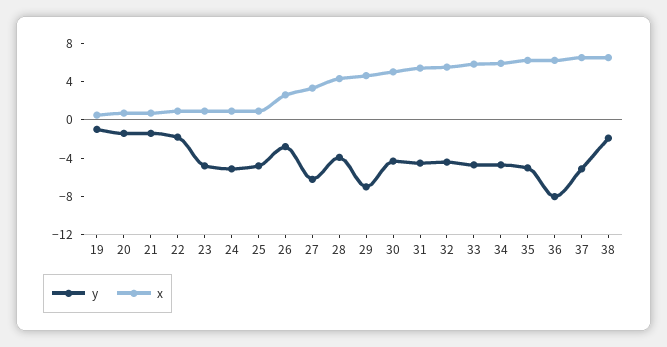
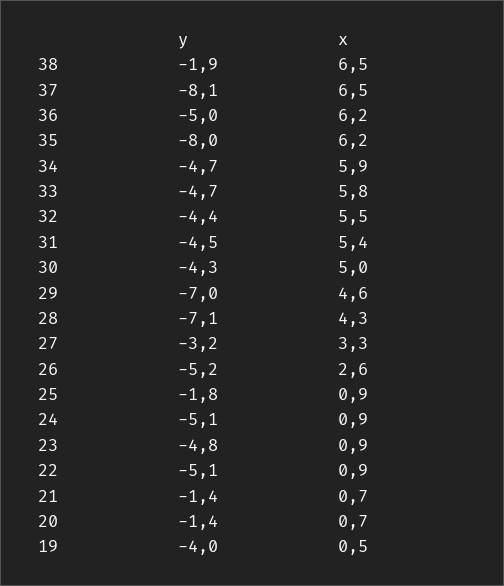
  {
    "y": {
-     "19": -1,
+     "19": -4,
      "20": -1.4,
      "21": -1.4,
-     "22": -2,
+     "22": -5.1,
      "23": -4.8,
      "24": -5.1,
-     "25": -5,
+     "25": -1.8,
-     "26": -3,
+     "26": -5.2,
-     "27": -6,
+     "27": -3.2,
-     "28": -4,
+     "28": -7.1,
      "29": -7,
      "30": -4.3,
      "31": -4.5,
      "32": -4.4,
      "33": -4.7,
      "34": -4.7,
-     "35": -5,
+     "35": -8,
-     "36": -8,
+     "36": -5,
-     "37": -5,
+     "37": -8.1,
      "38": -1.9
    },
    "x": {
      "19": 0.5,
      "20": 0.7,
      "21": 0.7,
      "22": 0.9,
      "23": 0.9,
      "24": 0.9,
      "25": 0.9,
      "26": 2.6,
      "27": 3.3,
      "28": 4.3,
      "29": 4.6,
      "30": 5,
      "31": 5.4,
      "32": 5.5,
      "33": 5.8,
      "34": 5.9,
      "35": 6.2,
      "36": 6.2,
      "37": 6.5,
      "38": 6.5
    }
  }

